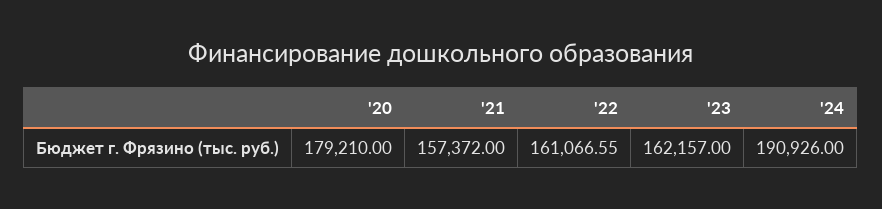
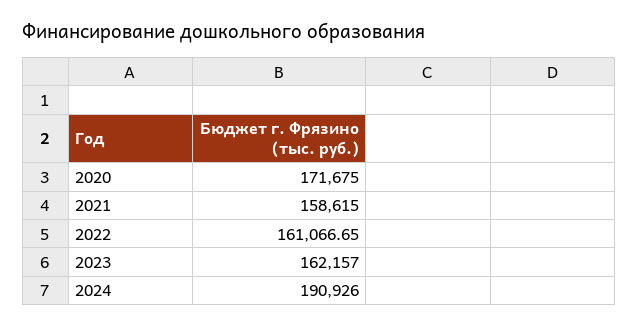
  {
-   "'20": 179210,
+   "'20": 171675,
-   "'21": 157372,
+   "'21": 158615,
-   "'22": 161066.55,
+   "'22": 161066.65,
    "'23": 162157,
    "'24": 190926
  }

